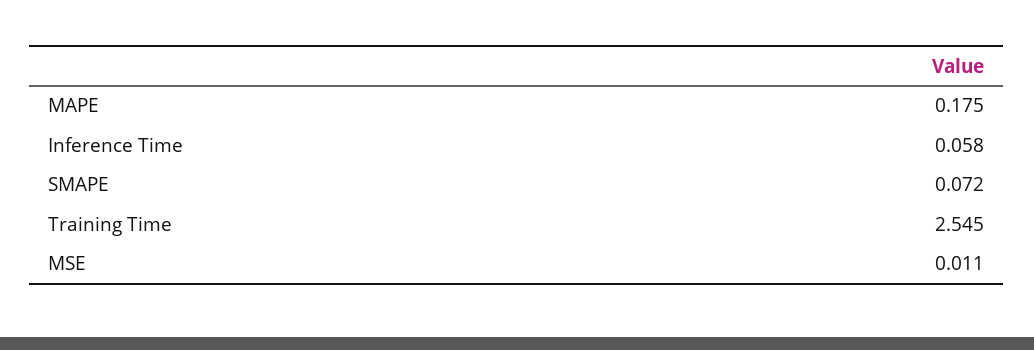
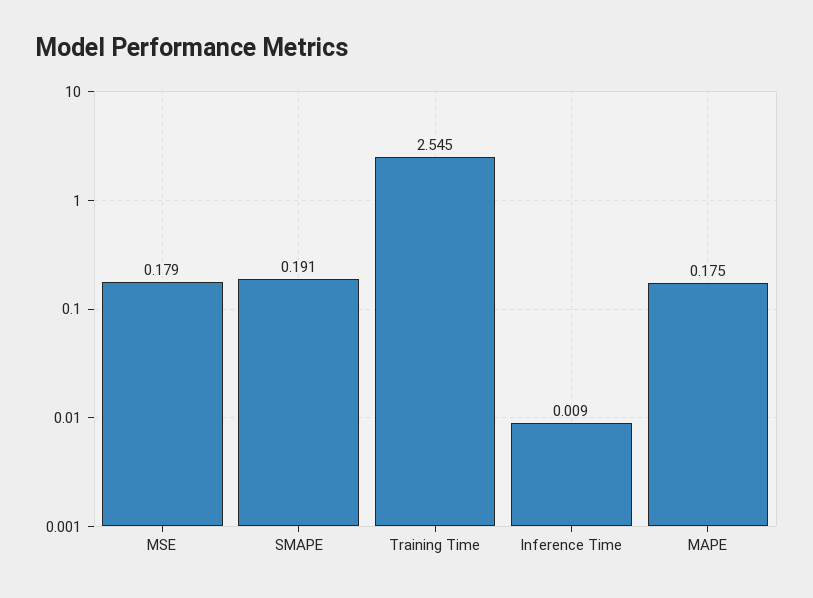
  {
    "MAPE": 0.175,
-   "Inference Time": 0.058,
+   "Inference Time": 0.009,
-   "SMAPE": 0.072,
+   "SMAPE": 0.191,
    "Training Time": 2.545,
-   "MSE": 0.011
+   "MSE": 0.179
  }

